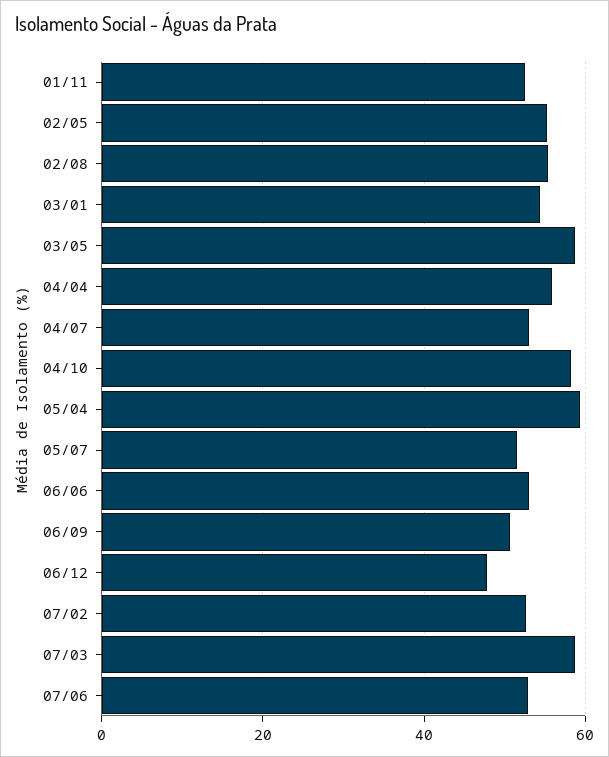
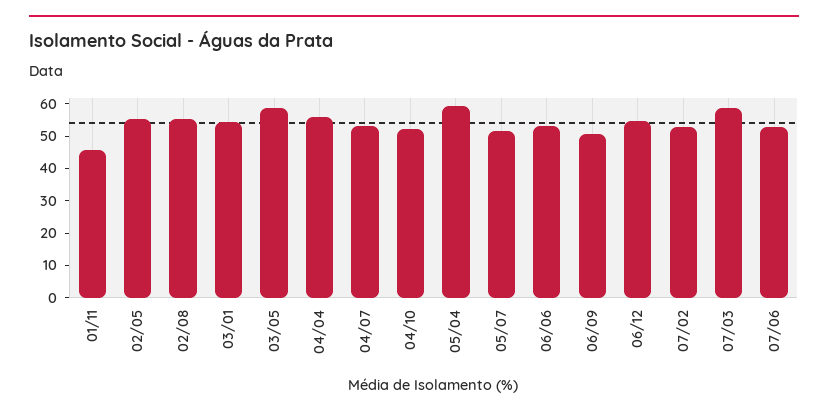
  {
-   "01/11": 52,
+   "01/11": 45,
    "02/05": 56,
    "02/08": 56,
    "03/01": 54,
    "03/05": 58,
    "04/04": 56,
    "04/07": 54,
-   "04/10": 58,
+   "04/10": 52.5,
    "05/04": 60,
    "05/07": 52,
    "06/06": 54,
    "06/09": 50,
-   "06/12": 48,
+   "06/12": 55,
    "07/02": 52,
    "07/03": 58,
    "07/06": 52
  }

